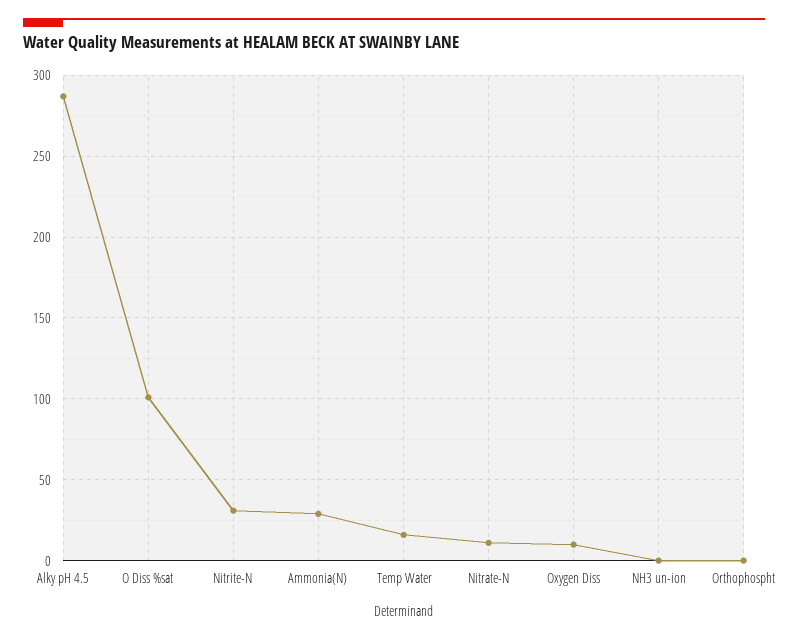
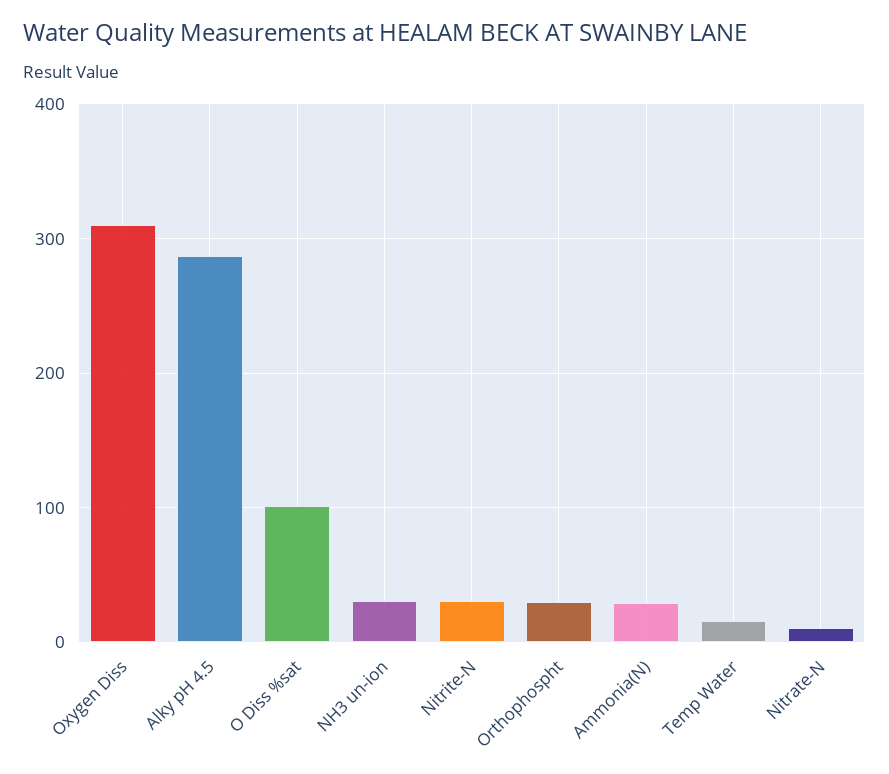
  {
    "Alky pH 4.5": 285,
    "O Diss %sat": 100,
    "Nitrite-N": 30,
    "Ammonia(N)": 30,
    "Temp Water": 15,
    "Nitrate-N": 10,
-   "Oxygen Diss": 10,
+   "Oxygen Diss": 310,
-   "NH3 un-ion": 0,
+   "NH3 un-ion": 30,
-   "Orthophospht": 0
+   "Orthophospht": 30
  }

